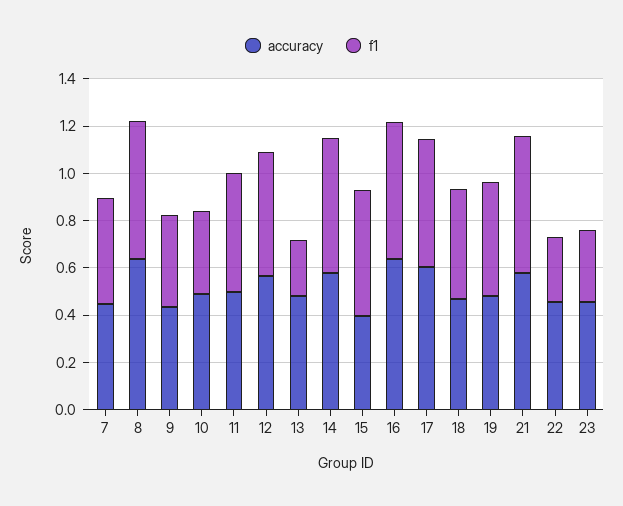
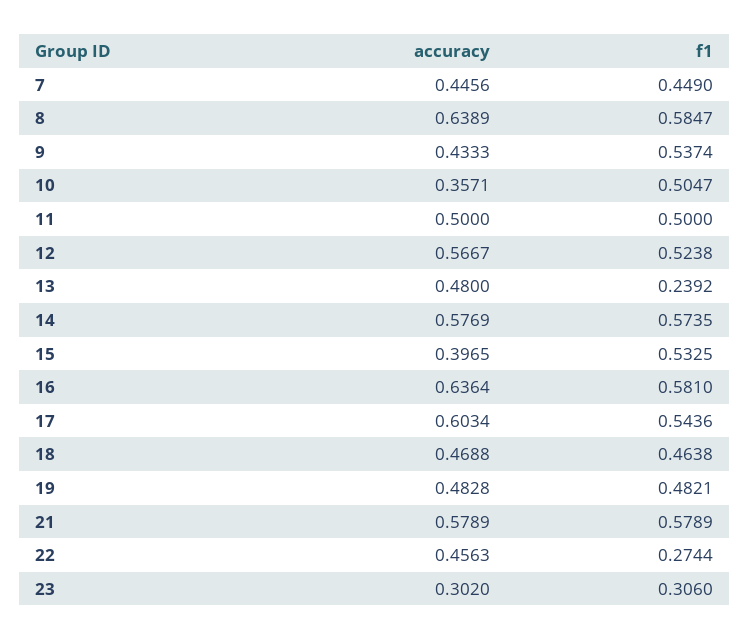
  {
    "accuracy": {
      "7": 0.4456,
      "8": 0.6389,
      "9": 0.4333,
-     "10": 0.5,
+     "10": 0.3571,
      "11": 0.5,
      "12": 0.5667,
      "13": 0.48,
      "14": 0.5769,
      "15": 0.3965,
      "16": 0.6364,
      "17": 0.6034,
      "18": 0.4688,
      "19": 0.4828,
      "21": 0.5789,
      "22": 0.4563,
-     "23": 0.45
+     "23": 0.302
    },
    "f1": {
      "7": 0.449,
      "8": 0.5847,
-     "9": 0.4,
+     "9": 0.5374,
-     "10": 0.35,
+     "10": 0.5047,
      "11": 0.5,
      "12": 0.5238,
      "13": 0.2392,
      "14": 0.5735,
      "15": 0.5325,
      "16": 0.581,
      "17": 0.5436,
      "18": 0.4638,
      "19": 0.4821,
      "21": 0.5789,
      "22": 0.2744,
      "23": 0.306
    }
  }

